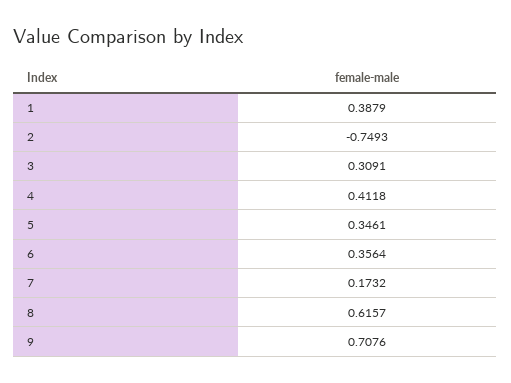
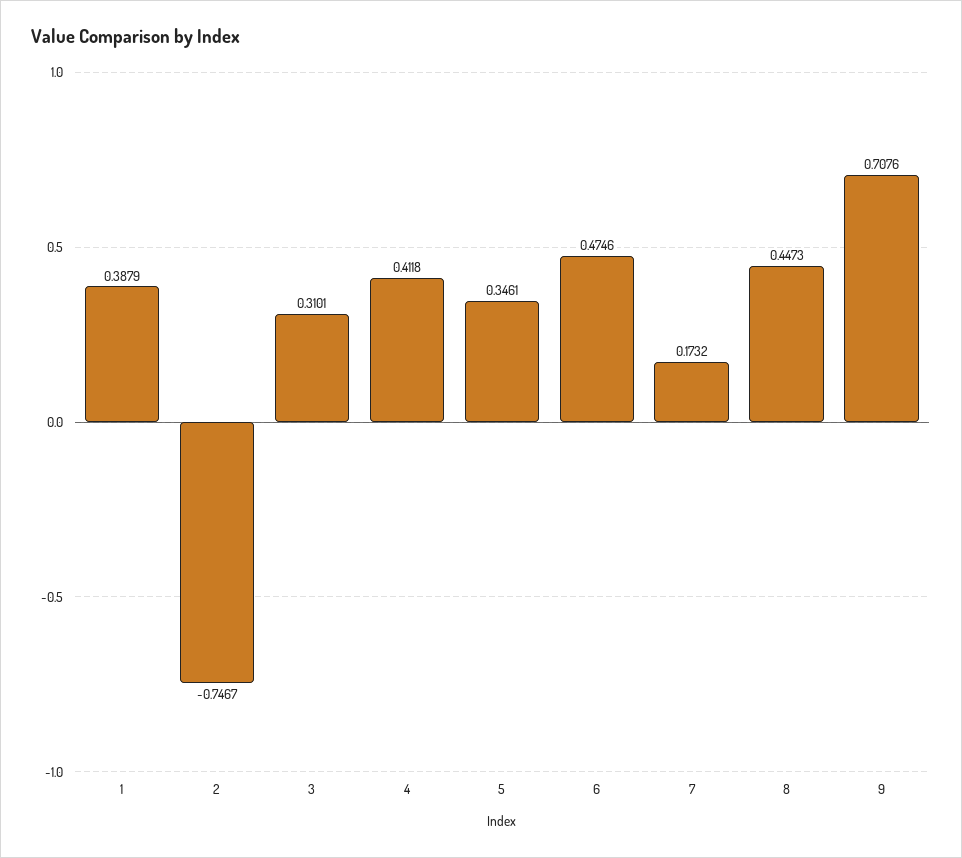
  {
    "1": 0.3879,
-   "2": -0.7493,
+   "2": -0.7467,
-   "3": 0.3091,
+   "3": 0.3101,
    "4": 0.4118,
    "5": 0.3461,
-   "6": 0.3564,
+   "6": 0.4746,
    "7": 0.1732,
-   "8": 0.6157,
+   "8": 0.4473,
    "9": 0.7076
  }

